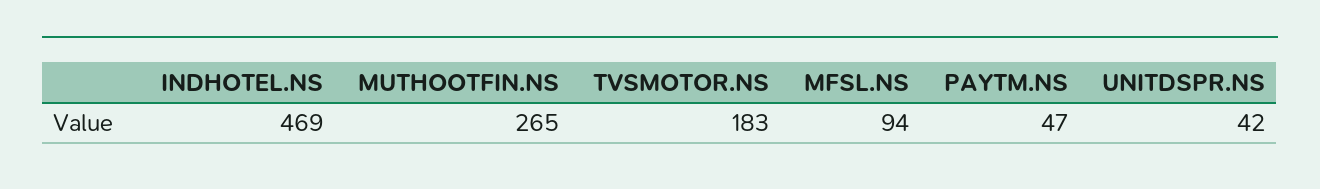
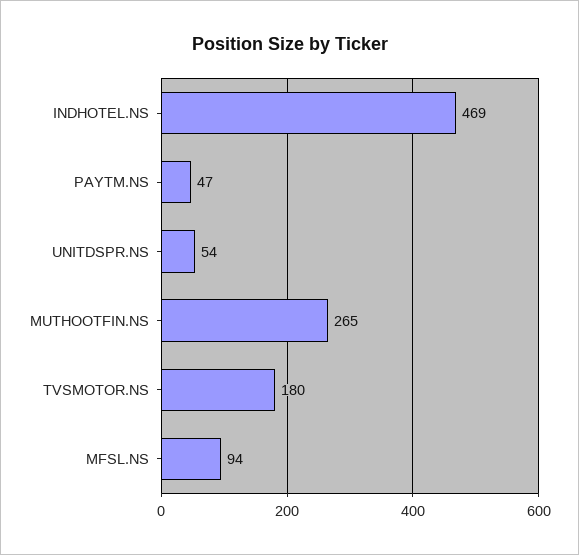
  {
    "INDHOTEL.NS": 469,
    "MUTHOOTFIN.NS": 265,
-   "TVSMOTOR.NS": 183,
+   "TVSMOTOR.NS": 180,
    "MFSL.NS": 94,
    "PAYTM.NS": 47,
-   "UNITDSPR.NS": 42
+   "UNITDSPR.NS": 54
  }

